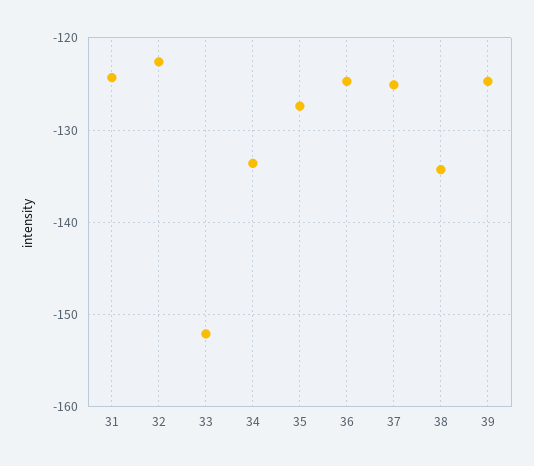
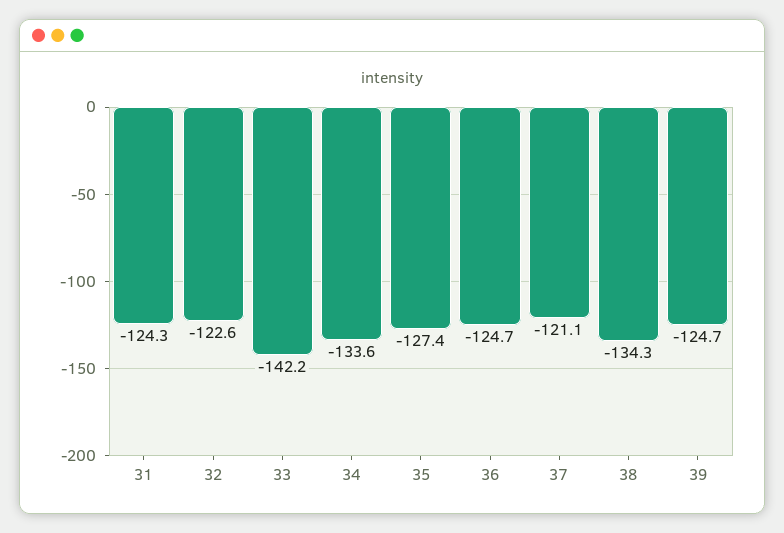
  {
    "31": -124.3,
    "32": -122.6,
-   "33": -152,
+   "33": -142.2,
    "34": -133.6,
    "35": -127.4,
    "36": -124.7,
-   "37": -125,
+   "37": -121.1,
    "38": -134.3,
    "39": -124.7
  }

